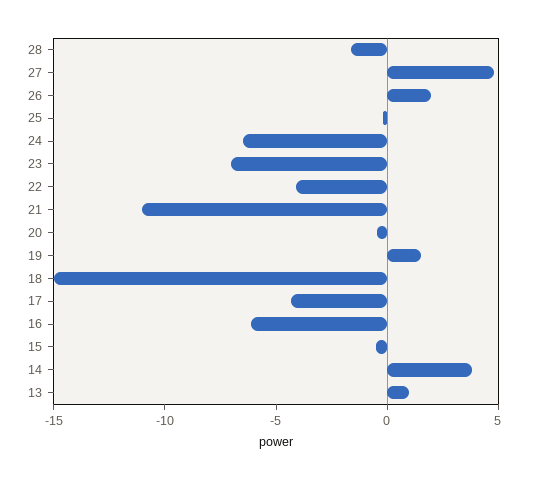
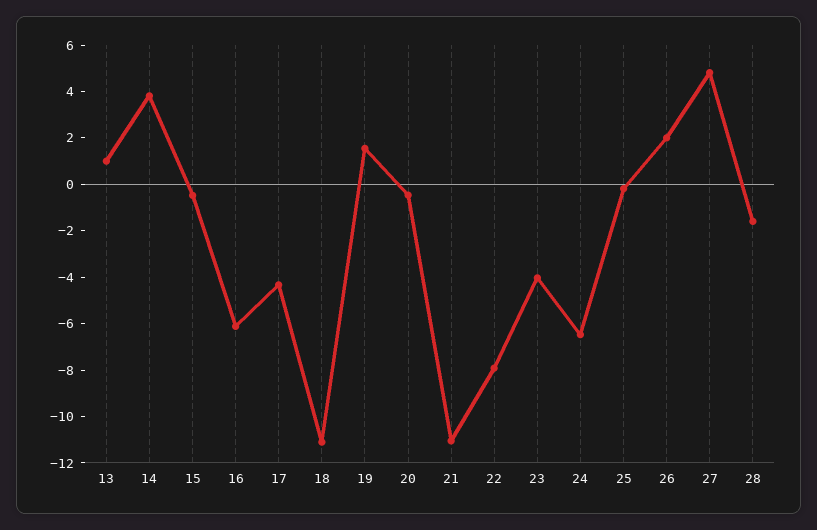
  {
    "28": -1.5,
    "27": 5,
    "26": 2,
    "25": 0,
    "24": -6.5,
-   "23": -7,
+   "23": -4,
-   "22": -4,
+   "22": -8,
    "21": -11,
    "20": -0.5,
    "19": 1.5,
-   "18": -15,
+   "18": -11,
    "17": -4.5,
    "16": -6,
    "15": -0.5,
    "14": 4,
    "13": 1
  }

